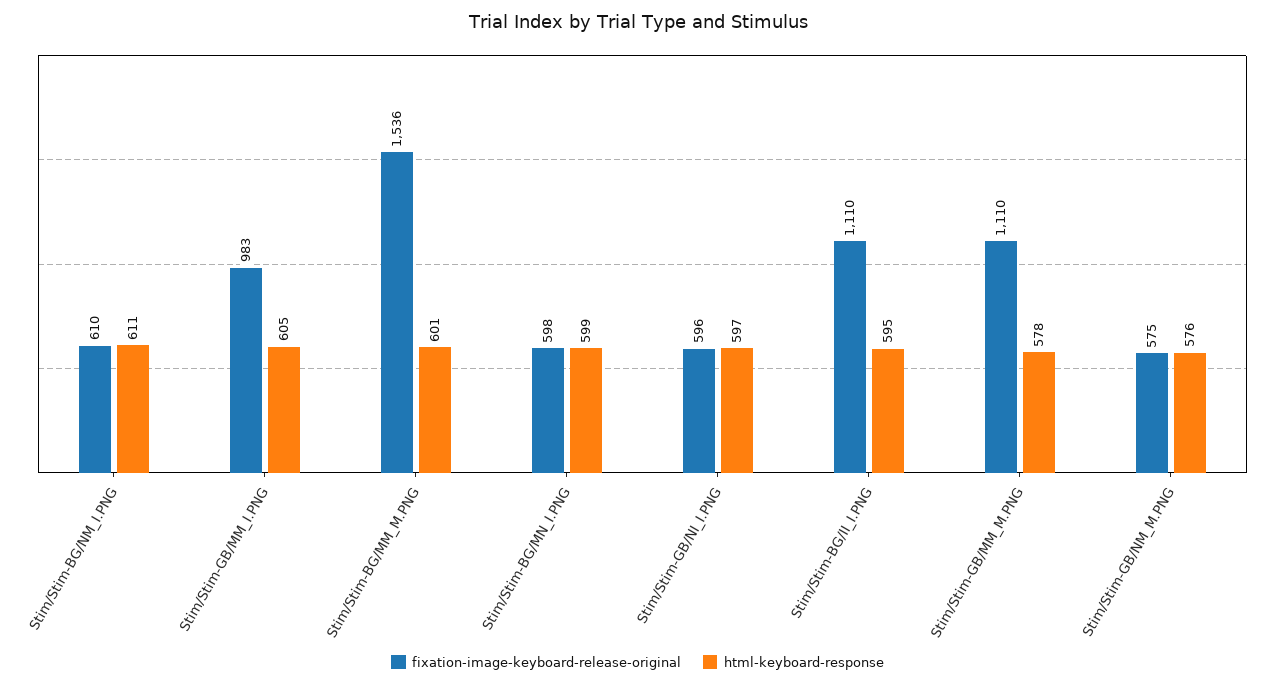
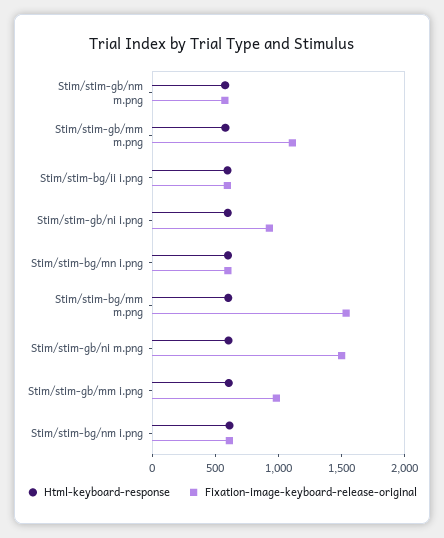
  {
    "fixation-image-keyboard-release-original": {
      "Stim/Stim-BG/NM_I.PNG": 610,
      "Stim/Stim-GB/MM_I.PNG": 983,
      "Stim/Stim-BG/MM_M.PNG": 1536,
      "Stim/Stim-BG/MN_I.PNG": 598,
-     "Stim/Stim-GB/NI_I.PNG": 596,
+     "Stim/Stim-GB/NI_I.PNG": 900,
-     "Stim/Stim-BG/II_I.PNG": 1110,
+     "Stim/Stim-BG/II_I.PNG": 600,
      "Stim/Stim-GB/MM_M.PNG": 1110,
-     "Stim/Stim-GB/NM_M.PNG": 575
+     "Stim/Stim-GB/NM_M.PNG": 575,
+     "Stim/stim-gb/ni m.png": 1500
    },
    "html-keyboard-response": {
      "Stim/Stim-BG/NM_I.PNG": 611,
      "Stim/Stim-GB/MM_I.PNG": 605,
      "Stim/Stim-BG/MM_M.PNG": 601,
      "Stim/Stim-BG/MN_I.PNG": 599,
      "Stim/Stim-GB/NI_I.PNG": 597,
      "Stim/Stim-BG/II_I.PNG": 595,
      "Stim/Stim-GB/MM_M.PNG": 578,
-     "Stim/Stim-GB/NM_M.PNG": 576
+     "Stim/Stim-GB/NM_M.PNG": 576,
+     "Stim/stim-gb/ni m.png": 600
    }
  }

